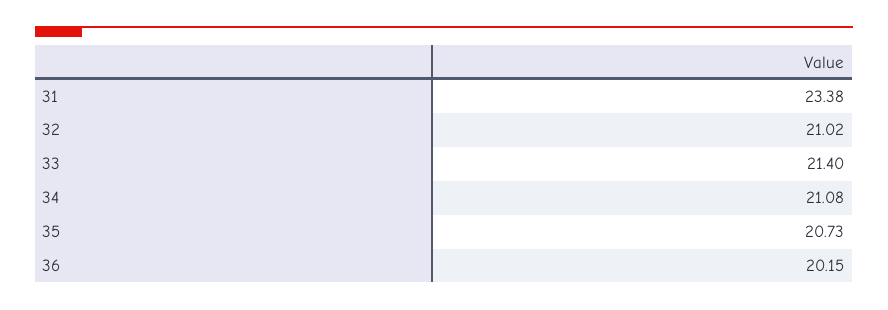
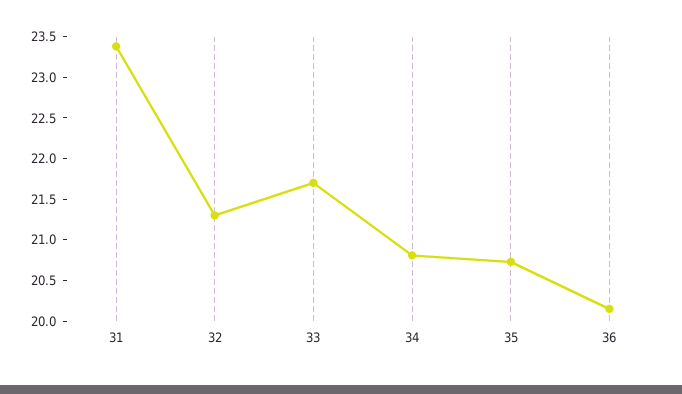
  {
    "31": 23.38,
-   "32": 21.02,
+   "32": 21.3,
-   "33": 21.4,
+   "33": 21.7,
-   "34": 21.08,
+   "34": 20.8,
    "35": 20.73,
    "36": 20.15
  }

